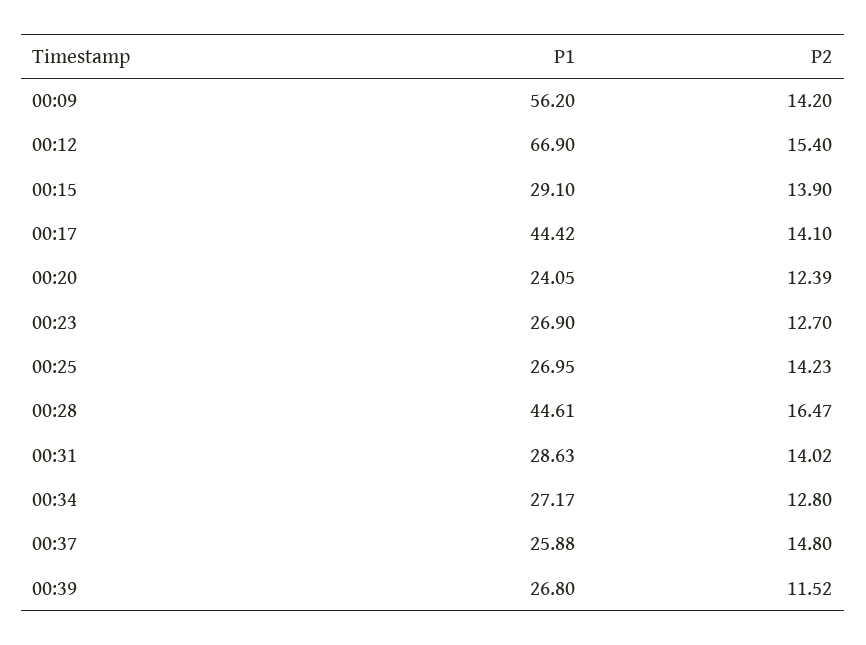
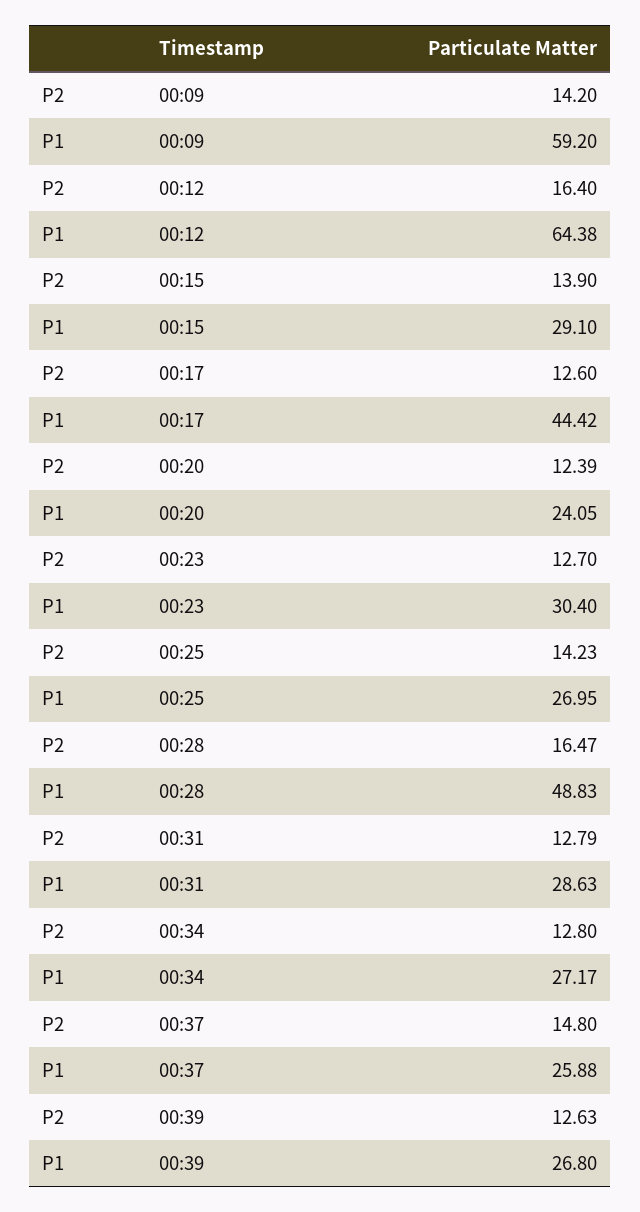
  {
    "P1": {
-     "00:09": 56.2,
+     "00:09": 59.2,
-     "00:12": 66.9,
+     "00:12": 64.38,
      "00:15": 29.1,
      "00:17": 44.42,
      "00:20": 24.05,
-     "00:23": 26.9,
+     "00:23": 30.4,
      "00:25": 26.95,
-     "00:28": 44.61,
+     "00:28": 48.83,
      "00:31": 28.63,
      "00:34": 27.17,
      "00:37": 25.88,
      "00:39": 26.8
    },
    "P2": {
      "00:09": 14.2,
-     "00:12": 15.4,
+     "00:12": 16.4,
      "00:15": 13.9,
-     "00:17": 14.1,
+     "00:17": 12.6,
      "00:20": 12.39,
      "00:23": 12.7,
      "00:25": 14.23,
      "00:28": 16.47,
-     "00:31": 14.02,
+     "00:31": 12.79,
      "00:34": 12.8,
      "00:37": 14.8,
-     "00:39": 11.52
+     "00:39": 12.63
    }
  }

